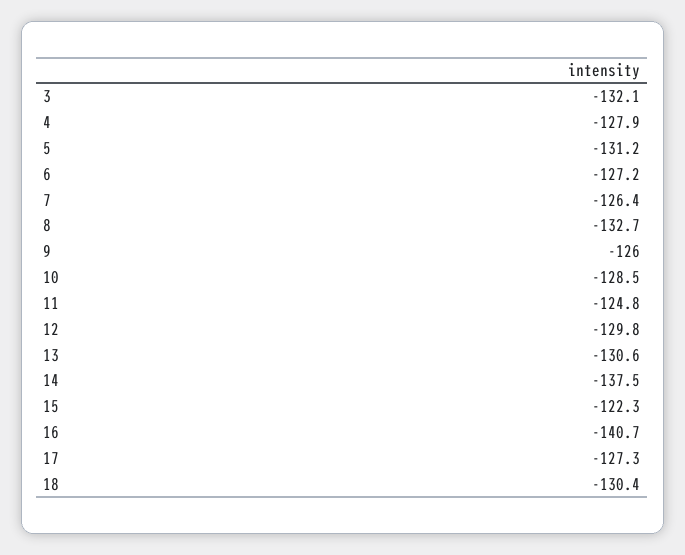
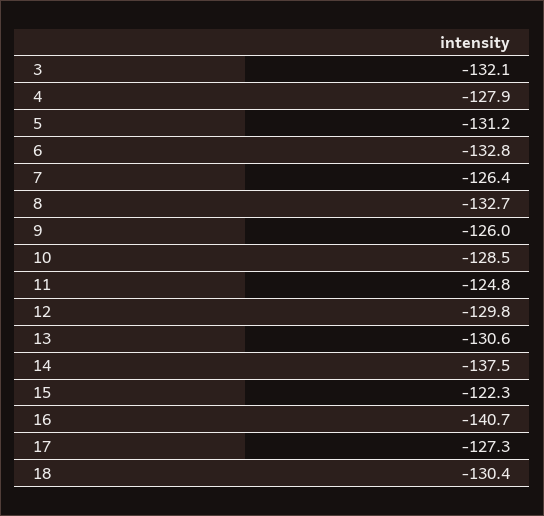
  {
    "3": -132.1,
    "4": -127.9,
    "5": -131.2,
-   "6": -127.2,
+   "6": -132.8,
    "7": -126.4,
    "8": -132.7,
    "9": -126,
    "10": -128.5,
    "11": -124.8,
    "12": -129.8,
    "13": -130.6,
    "14": -137.5,
    "15": -122.3,
    "16": -140.7,
    "17": -127.3,
    "18": -130.4
  }

